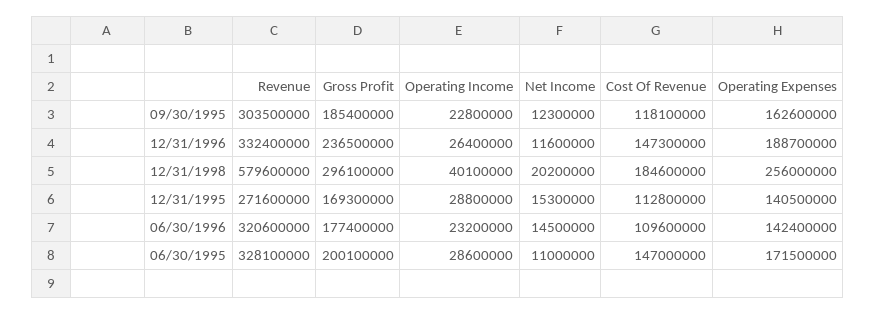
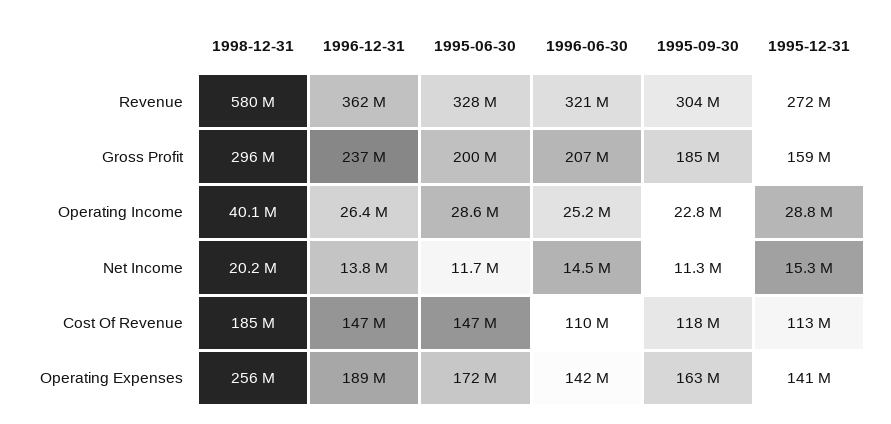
  {
    "Revenue": {
      "09/30/1995": 303500000,
-     "12/31/1996": 332400000,
+     "12/31/1996": 362000000,
      "12/31/1998": 579600000,
      "12/31/1995": 271600000,
      "06/30/1996": 320600000,
      "06/30/1995": 328100000
    },
    "Gross Profit": {
      "09/30/1995": 185400000,
      "12/31/1996": 236500000,
      "12/31/1998": 296100000,
-     "12/31/1995": 169300000,
+     "12/31/1995": 159000000,
-     "06/30/1996": 177400000,
+     "06/30/1996": 207000000,
      "06/30/1995": 200100000
    },
    "Operating Income": {
      "09/30/1995": 22800000,
      "12/31/1996": 26400000,
      "12/31/1998": 40100000,
      "12/31/1995": 28800000,
-     "06/30/1996": 23200000,
+     "06/30/1996": 25200000,
      "06/30/1995": 28600000
    },
    "Net Income": {
-     "09/30/1995": 12300000,
+     "09/30/1995": 11300000,
-     "12/31/1996": 11600000,
+     "12/31/1996": 13800000,
      "12/31/1998": 20200000,
      "12/31/1995": 15300000,
      "06/30/1996": 14500000,
-     "06/30/1995": 11000000
+     "06/30/1995": 11700000
    },
    "Cost Of Revenue": {
      "09/30/1995": 118100000,
      "12/31/1996": 147300000,
      "12/31/1998": 184600000,
      "12/31/1995": 112800000,
      "06/30/1996": 109600000,
      "06/30/1995": 147000000
    },
    "Operating Expenses": {
      "09/30/1995": 162600000,
      "12/31/1996": 188700000,
      "12/31/1998": 256000000,
      "12/31/1995": 140500000,
      "06/30/1996": 142400000,
      "06/30/1995": 171500000
    }
  }

